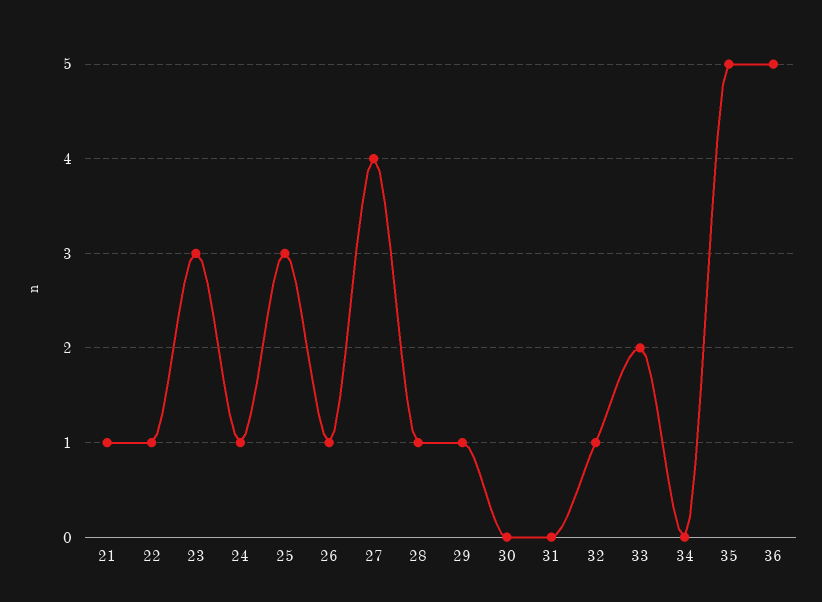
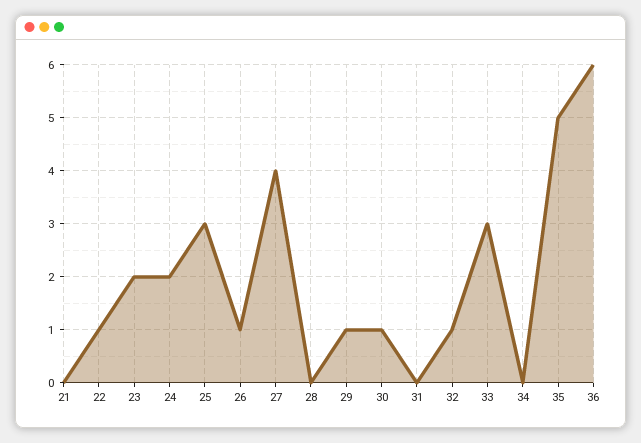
  {
-   "21": 1,
+   "21": 0,
    "22": 1,
-   "23": 3,
+   "23": 2,
-   "24": 1,
+   "24": 2,
    "25": 3,
    "26": 1,
    "27": 4,
-   "28": 1,
+   "28": 0,
    "29": 1,
-   "30": 0,
+   "30": 1,
    "31": 0,
    "32": 1,
-   "33": 2,
+   "33": 3,
    "34": 0,
    "35": 5,
-   "36": 5
+   "36": 6
  }

